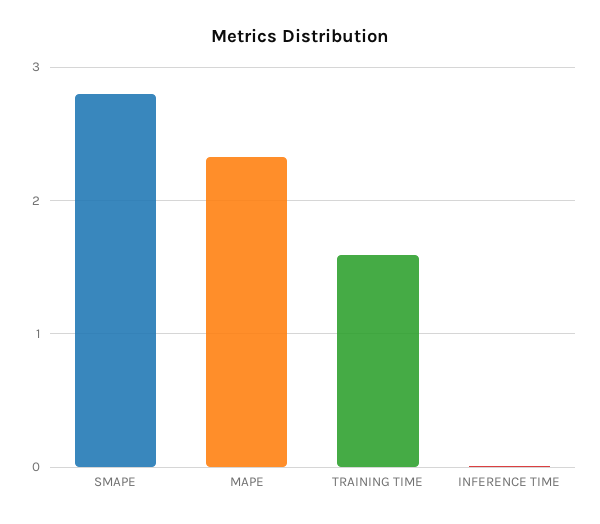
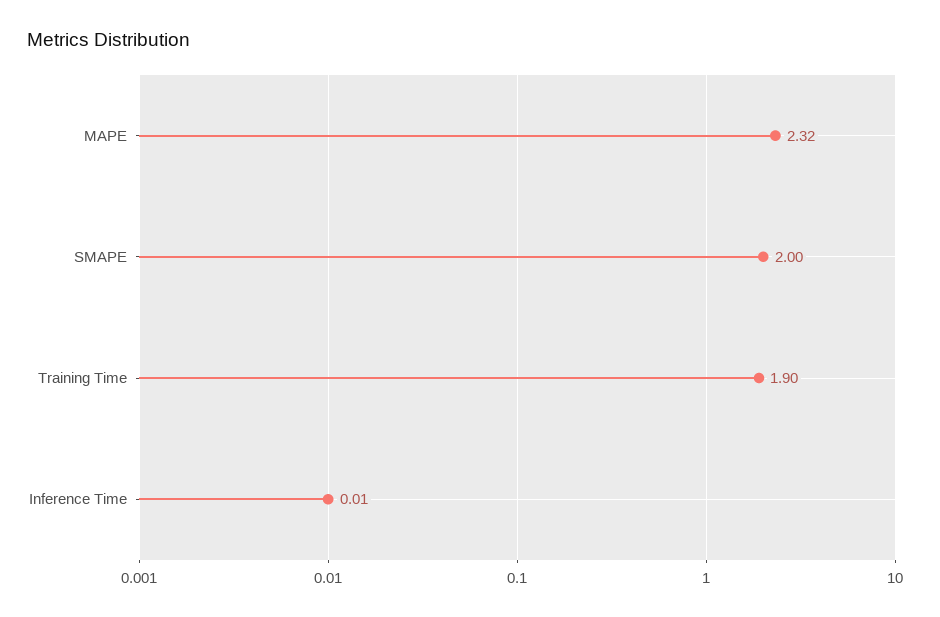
  {
-   "SMAPE": 2.8,
+   "SMAPE": 2,
    "MAPE": 2.32,
-   "TRAINING TIME": 1.6,
+   "TRAINING TIME": 1.9,
    "INFERENCE TIME": 0.01
  }

